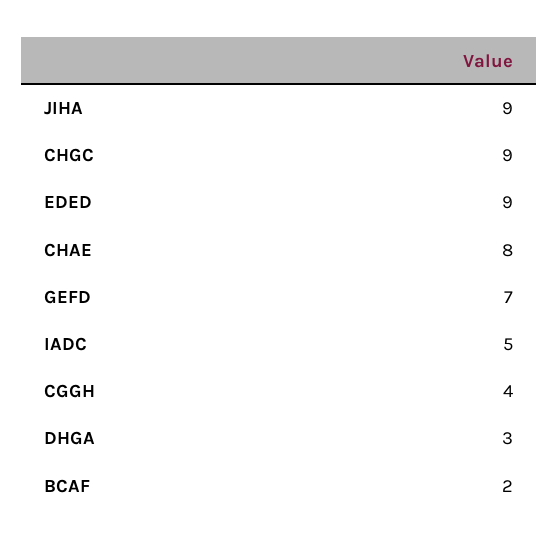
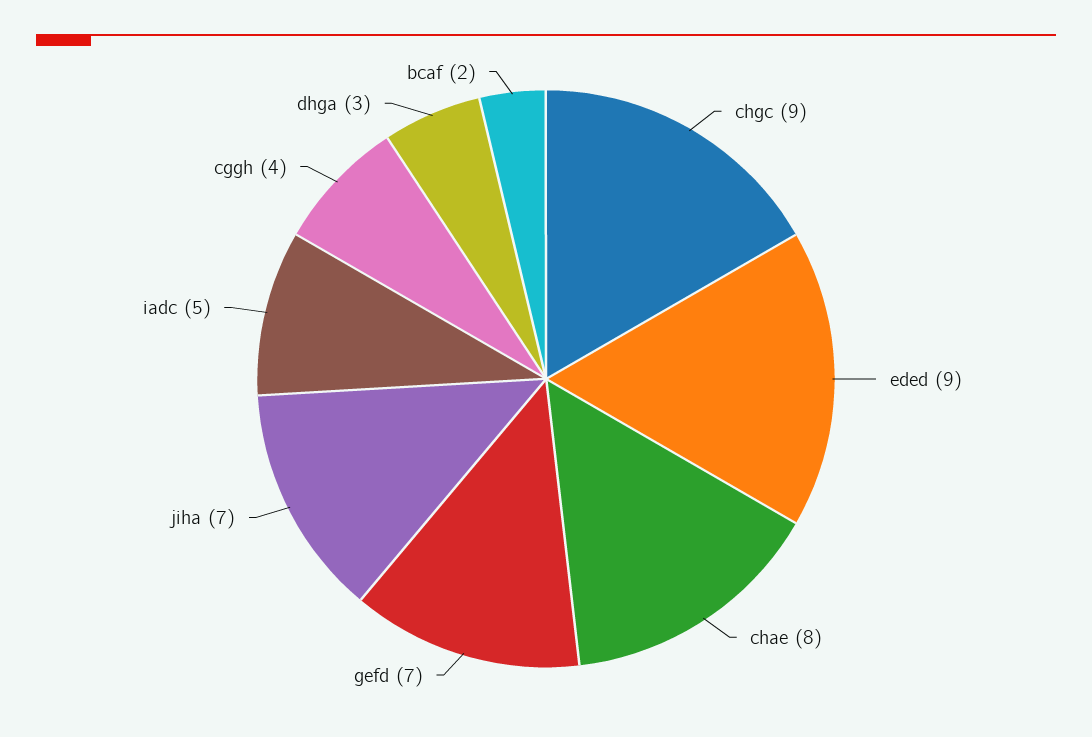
  {
-   "JIHA": 9,
+   "JIHA": 7,
    "CHGC": 9,
    "EDED": 9,
    "CHAE": 8,
    "GEFD": 7,
    "IADC": 5,
    "CGGH": 4,
    "DHGA": 3,
    "BCAF": 2
  }

